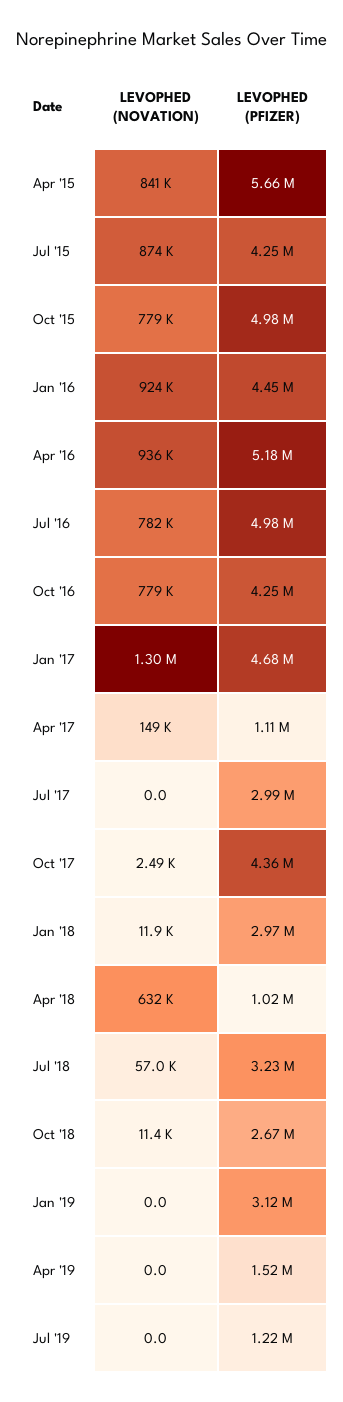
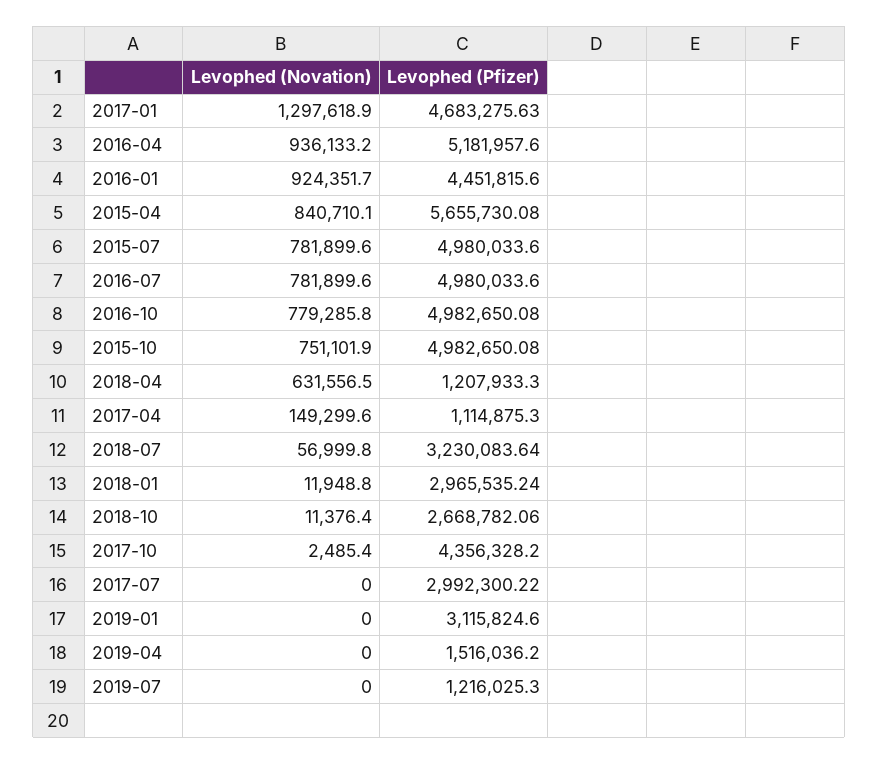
  {
    "LEVOPHED (NOVATION)": {
      "Apr '15": 840710.1,
-     "Jul '15": 874000,
+     "Jul '15": 781899.6,
-     "Oct '15": 779000,
+     "Oct '15": 751101.9,
      "Jan '16": 924351.7,
      "Apr '16": 936133.2,
      "Jul '16": 781899.6,
      "Oct '16": 779285.8,
      "Jan '17": 1297618.9,
      "Apr '17": 149299.6,
      "Jul '17": 0,
      "Oct '17": 2485.4,
      "Jan '18": 11948.8,
      "Apr '18": 631556.5,
      "Jul '18": 56999.8,
      "Oct '18": 11376.4,
      "Jan '19": 0,
      "Apr '19": 0,
      "Jul '19": 0
    },
    "LEVOPHED (PFIZER)": {
      "Apr '15": 5655730.08,
-     "Jul '15": 4250000,
+     "Jul '15": 4980033.6,
      "Oct '15": 4982650.08,
      "Jan '16": 4451815.6,
      "Apr '16": 5181957.6,
      "Jul '16": 4980033.6,
-     "Oct '16": 4250000,
+     "Oct '16": 4982650.08,
      "Jan '17": 4683275.63,
      "Apr '17": 1114875.3,
      "Jul '17": 2992300.22,
      "Oct '17": 4356328.2,
      "Jan '18": 2965535.24,
-     "Apr '18": 1020000,
+     "Apr '18": 1207933.3,
      "Jul '18": 3230083.64,
      "Oct '18": 2668782.06,
      "Jan '19": 3115824.6,
      "Apr '19": 1516036.2,
      "Jul '19": 1216025.3
    }
  }

